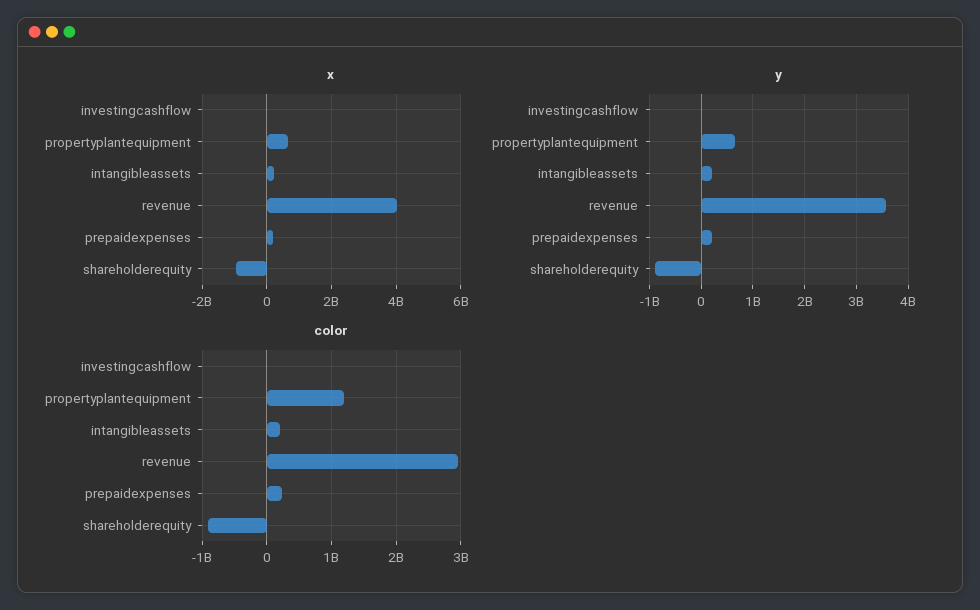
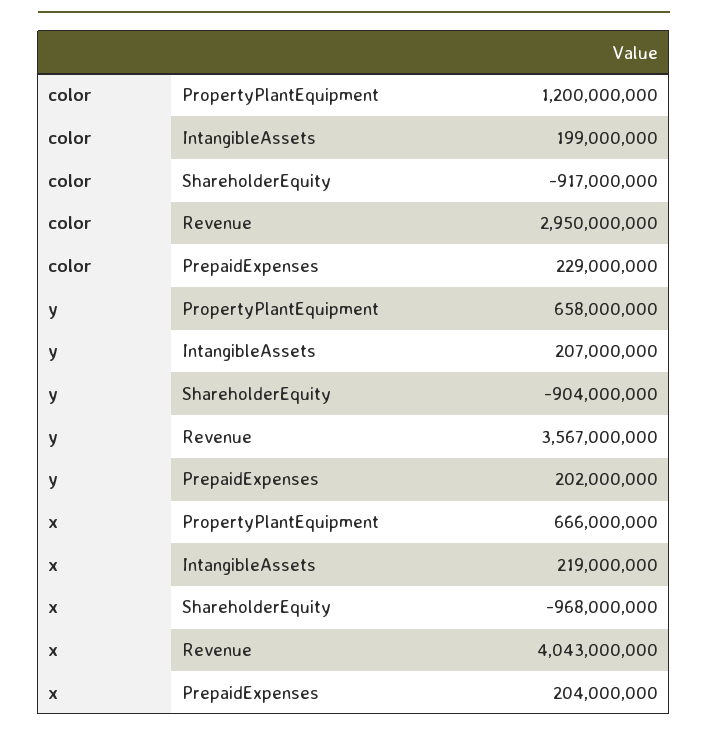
  {
    "x": {
-     "investingcashflow": 0,
      "propertyplantequipment": 666000000,
      "intangibleassets": 219000000,
      "revenue": 4043000000,
      "prepaidexpenses": 204000000,
      "shareholderequity": -968000000
    },
    "y": {
-     "investingcashflow": 0,
      "propertyplantequipment": 658000000,
      "intangibleassets": 207000000,
      "revenue": 3567000000,
      "prepaidexpenses": 202000000,
      "shareholderequity": -904000000
    },
    "color": {
-     "investingcashflow": 0,
      "propertyplantequipment": 1200000000,
      "intangibleassets": 199000000,
      "revenue": 2950000000,
      "prepaidexpenses": 229000000,
      "shareholderequity": -917000000
    }
  }

